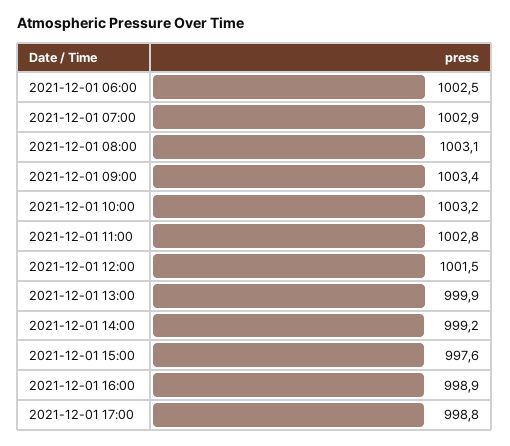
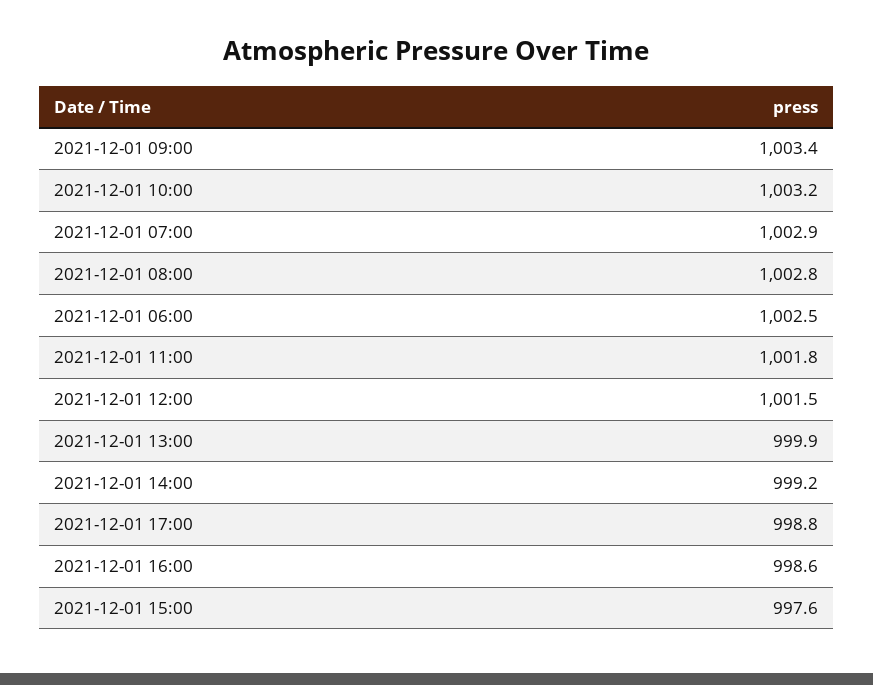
  {
    "2021-12-01 06:00": 1002.5,
    "2021-12-01 07:00": 1002.9,
-   "2021-12-01 08:00": 1003.1,
+   "2021-12-01 08:00": 1002.8,
    "2021-12-01 09:00": 1003.4,
    "2021-12-01 10:00": 1003.2,
-   "2021-12-01 11:00": 1002.8,
+   "2021-12-01 11:00": 1001.8,
    "2021-12-01 12:00": 1001.5,
    "2021-12-01 13:00": 999.9,
    "2021-12-01 14:00": 999.2,
    "2021-12-01 15:00": 997.6,
-   "2021-12-01 16:00": 998.9,
+   "2021-12-01 16:00": 998.6,
    "2021-12-01 17:00": 998.8
  }

